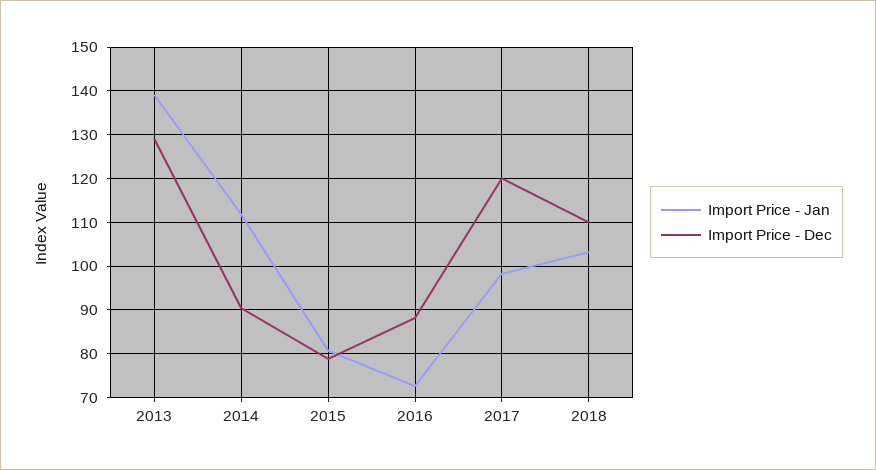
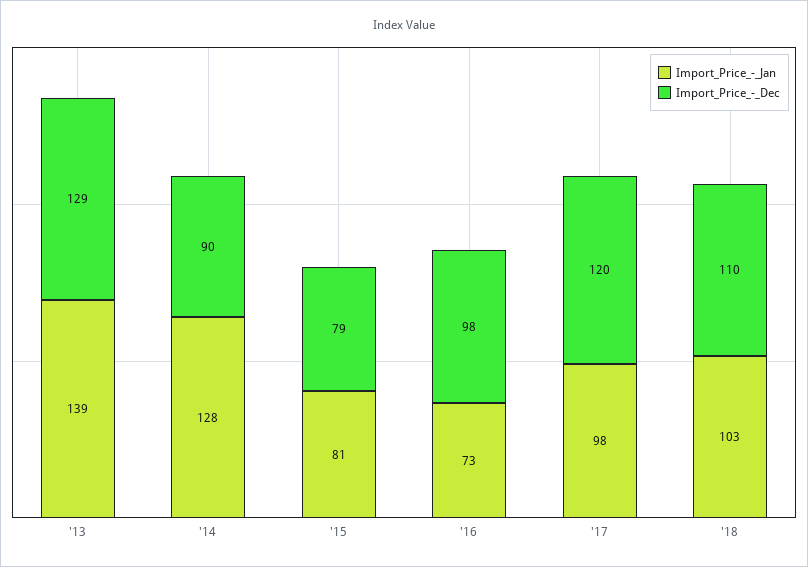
  {
    "Import Price - Jan": {
      "2013": 139,
-     "2014": 112,
+     "2014": 128,
      "2015": 81,
      "2016": 73,
      "2017": 98,
      "2018": 103
    },
    "Import Price - Dec": {
      "2013": 129,
      "2014": 90,
      "2015": 79,
-     "2016": 88,
+     "2016": 98,
      "2017": 120,
      "2018": 110
    }
  }

